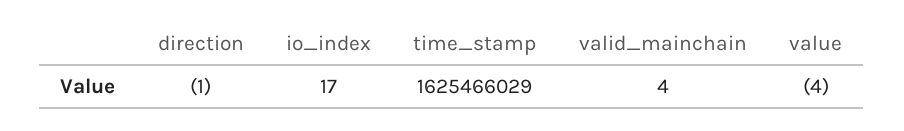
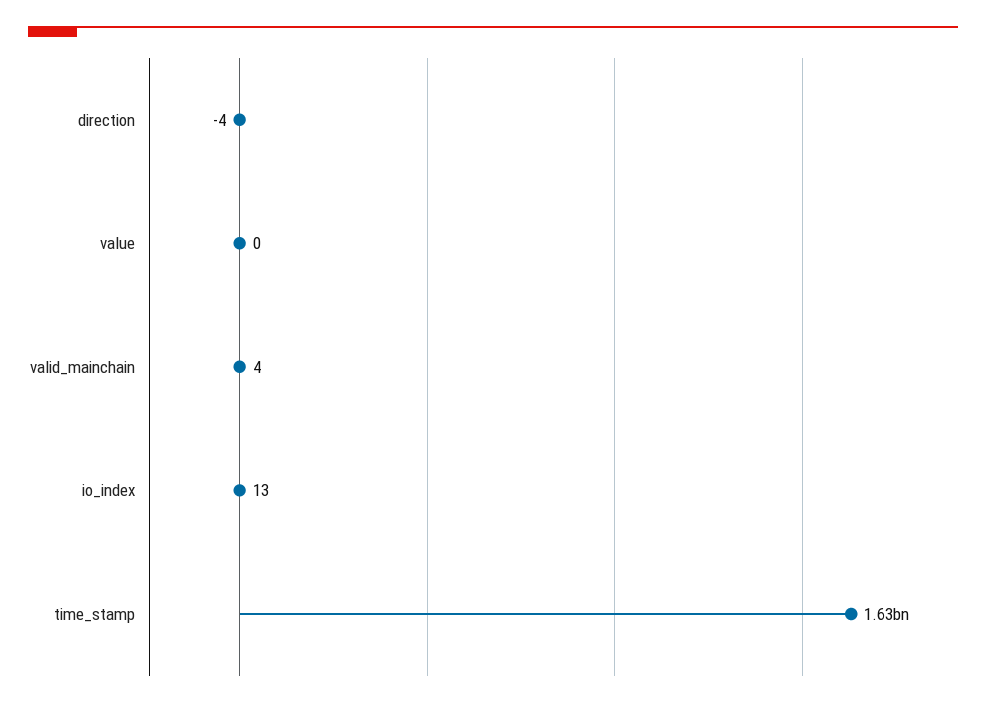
  {
-   "direction": -1,
+   "direction": -4,
-   "io_index": 17,
+   "io_index": 13,
    "time_stamp": 1625466029,
    "valid_mainchain": 4,
-   "value": -4
+   "value": 0
  }

